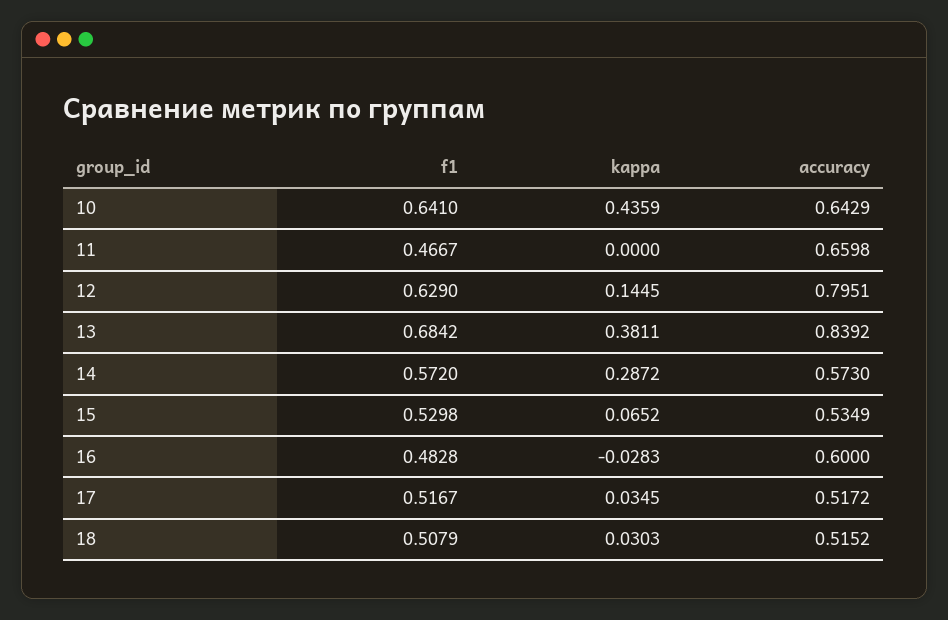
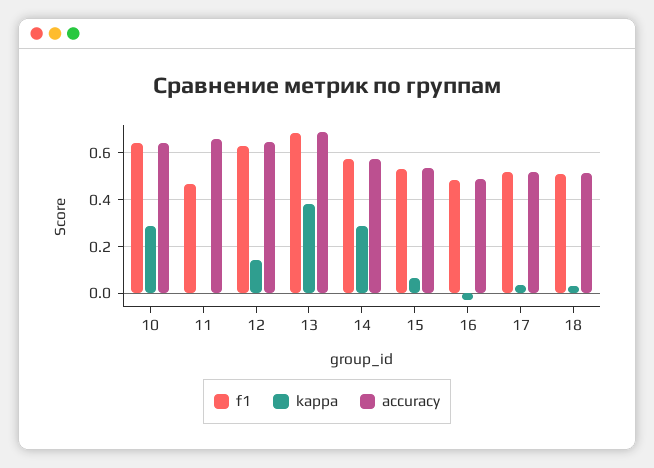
  {
    "f1": {
      "10": 0.641,
      "11": 0.4667,
      "12": 0.629,
      "13": 0.6842,
      "14": 0.572,
      "15": 0.5298,
      "16": 0.4828,
      "17": 0.5167,
      "18": 0.5079
    },
    "kappa": {
-     "10": 0.4359,
+     "10": 0.3,
      "11": 0,
      "12": 0.1445,
      "13": 0.3811,
      "14": 0.2872,
      "15": 0.0652,
      "16": -0.0283,
      "17": 0.0345,
      "18": 0.0303
    },
    "accuracy": {
      "10": 0.6429,
      "11": 0.6598,
-     "12": 0.7951,
+     "12": 0.65,
-     "13": 0.8392,
+     "13": 0.7,
      "14": 0.573,
      "15": 0.5349,
-     "16": 0.6,
+     "16": 0.5,
      "17": 0.5172,
      "18": 0.5152
    }
  }

